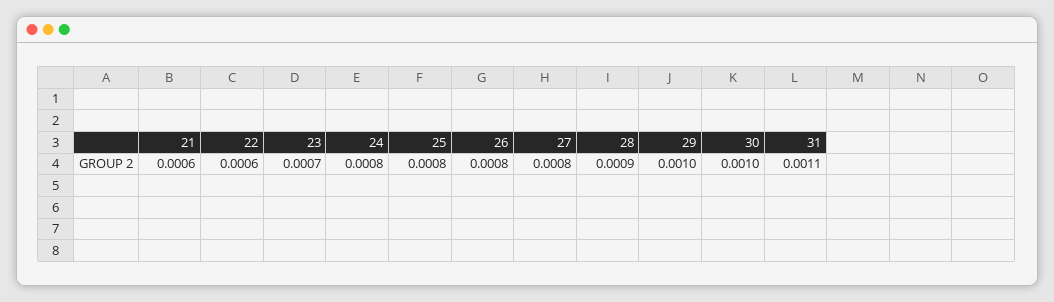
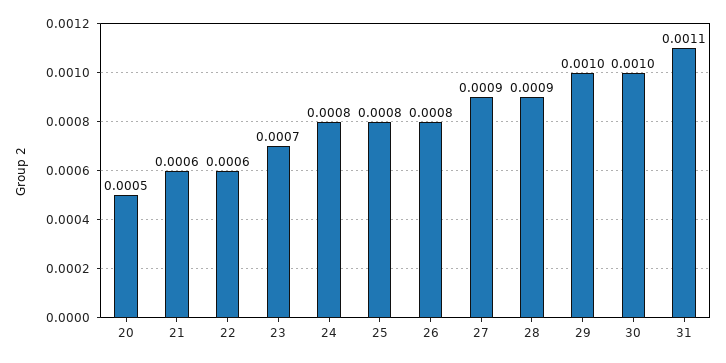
  {
    "21": 0.0006,
    "22": 0.0006,
    "23": 0.0007,
    "24": 0.0008,
    "25": 0.0008,
    "26": 0.0008,
-   "27": 0.0008,
+   "27": 0.0009,
    "28": 0.0009,
    "29": 0.001,
    "30": 0.001,
-   "31": 0.0011
+   "31": 0.0011,
+   "20": 0.0005
  }

